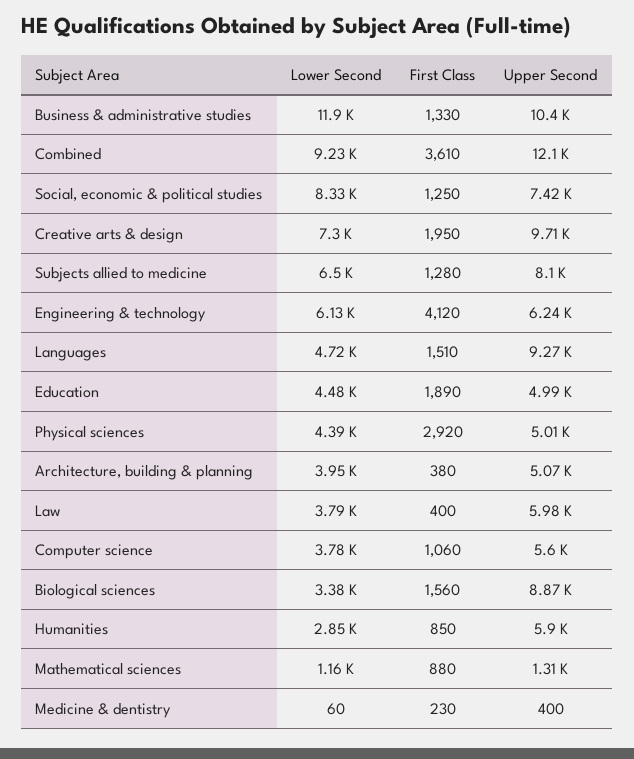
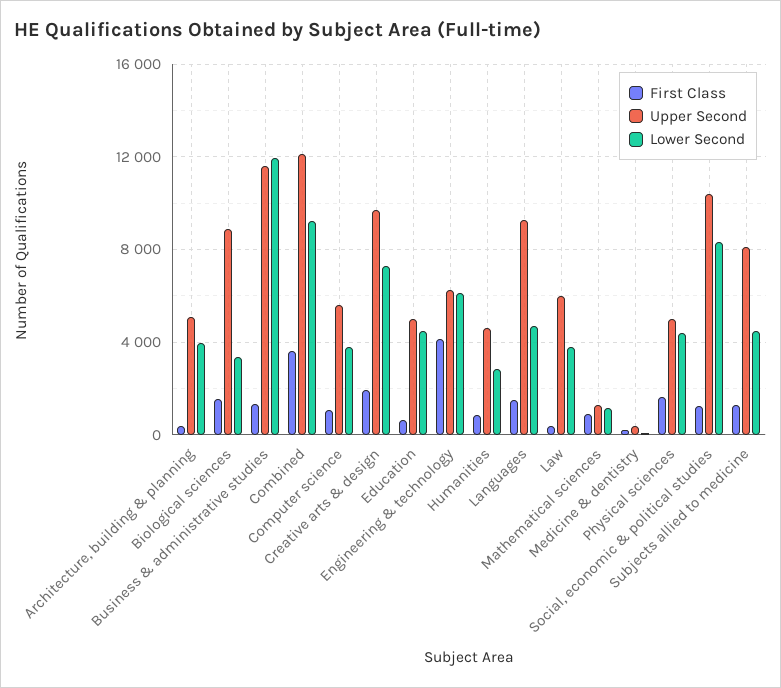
  {
    "Lower Second": {
      "Business & administrative studies": 11900,
      "Combined": 9230,
      "Social, economic & political studies": 8330,
      "Creative arts & design": 7300,
-     "Subjects allied to medicine": 6500,
+     "Subjects allied to medicine": 4500,
      "Engineering & technology": 6130,
      "Languages": 4720,
      "Education": 4480,
      "Physical sciences": 4390,
      "Architecture, building & planning": 3950,
      "Law": 3790,
      "Computer science": 3780,
      "Biological sciences": 3380,
      "Humanities": 2850,
      "Mathematical sciences": 1160,
      "Medicine & dentistry": 60
    },
    "First Class": {
      "Business & administrative studies": 1330,
      "Combined": 3610,
      "Social, economic & political studies": 1250,
      "Creative arts & design": 1950,
      "Subjects allied to medicine": 1280,
      "Engineering & technology": 4120,
      "Languages": 1510,
-     "Education": 1890,
+     "Education": 500,
-     "Physical sciences": 2920,
+     "Physical sciences": 1500,
      "Architecture, building & planning": 380,
      "Law": 400,
      "Computer science": 1060,
      "Biological sciences": 1560,
      "Humanities": 850,
      "Mathematical sciences": 880,
      "Medicine & dentistry": 230
    },
    "Upper Second": {
-     "Business & administrative studies": 10400,
+     "Business & administrative studies": 11500,
      "Combined": 12100,
-     "Social, economic & political studies": 7420,
+     "Social, economic & political studies": 10500,
      "Creative arts & design": 9710,
      "Subjects allied to medicine": 8100,
      "Engineering & technology": 6240,
      "Languages": 9270,
      "Education": 4990,
      "Physical sciences": 5010,
      "Architecture, building & planning": 5070,
      "Law": 5980,
      "Computer science": 5600,
      "Biological sciences": 8870,
-     "Humanities": 5900,
+     "Humanities": 4500,
      "Mathematical sciences": 1310,
      "Medicine & dentistry": 400
    }
  }

